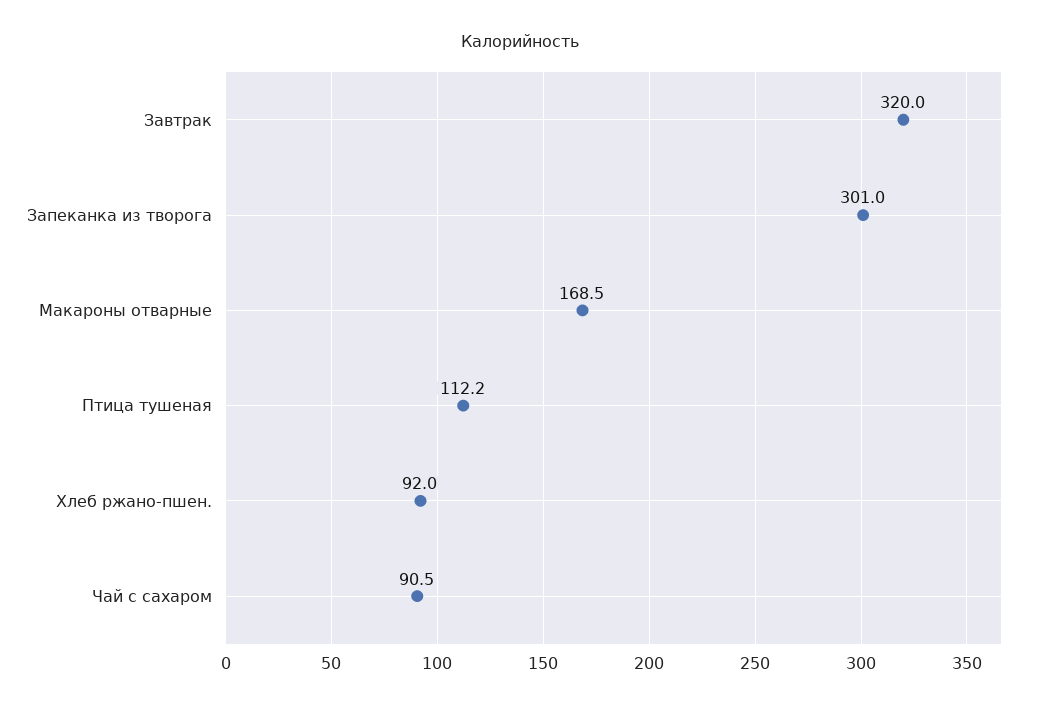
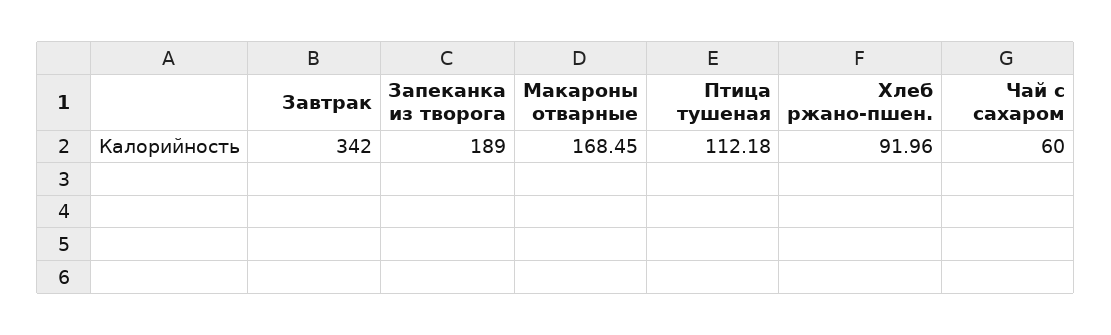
  {
-   "Завтрак": 320,
+   "Завтрак": 342,
-   "Запеканка из творога": 301,
+   "Запеканка из творога": 189,
    "Макароны отварные": 168.45,
    "Птица тушеная": 112.18,
    "Хлеб ржано-пшен.": 91.96,
-   "Чай с сахаром": 90.5
+   "Чай с сахаром": 60
  }

